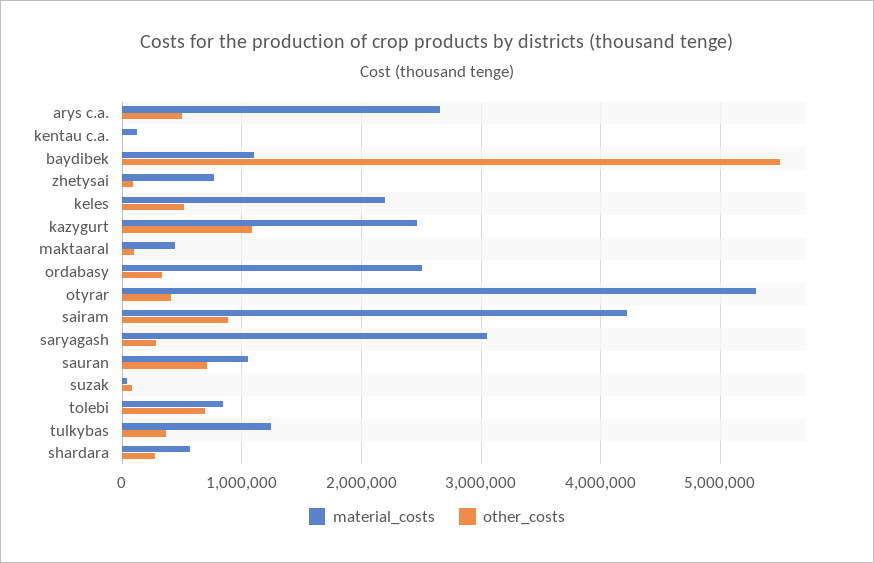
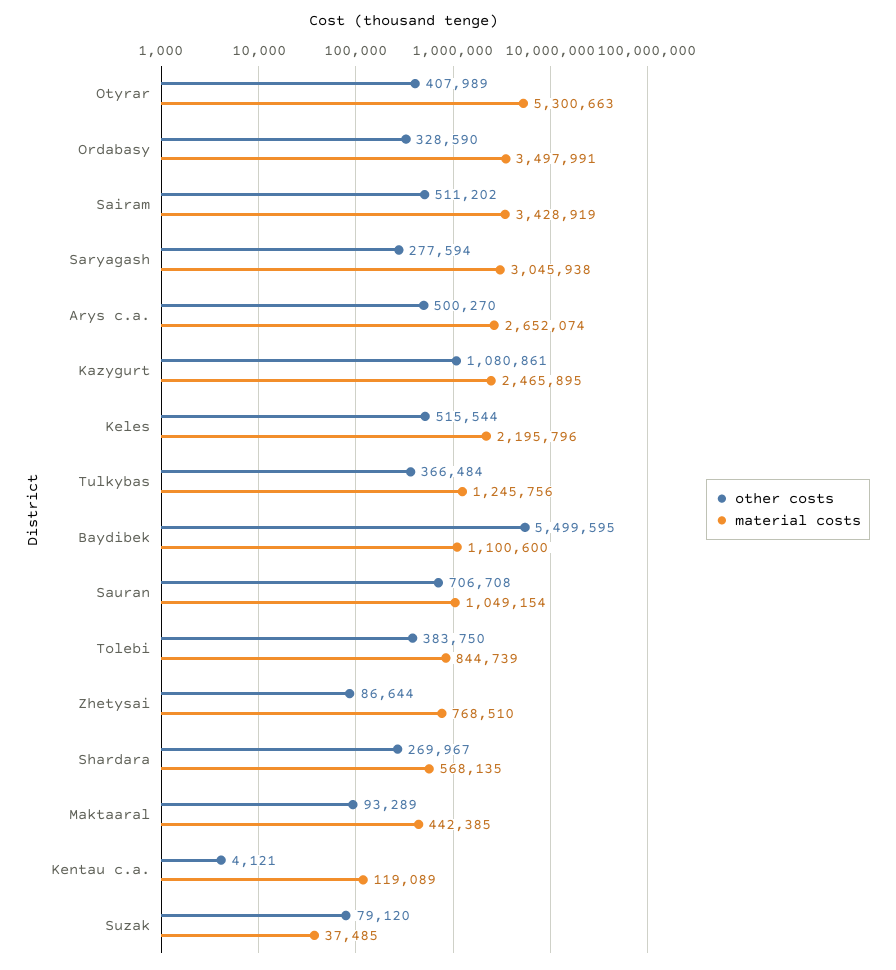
  {
    "material_costs": {
      "arys c.a.": 2652074,
      "kentau c.a.": 119089,
      "baydibek": 1100600,
      "zhetysai": 768510,
      "keles": 2195796,
      "kazygurt": 2465895,
      "maktaaral": 442385,
-     "ordabasy": 2500000,
+     "ordabasy": 3497991,
      "otyrar": 5300663,
-     "sairam": 4200000,
+     "sairam": 3428919,
      "saryagash": 3045938,
      "sauran": 1049154,
      "suzak": 37485,
      "tolebi": 844739,
      "tulkybas": 1245756,
      "shardara": 568135
    },
    "other_costs": {
      "arys c.a.": 500270,
      "kentau c.a.": 4121,
      "baydibek": 5499595,
      "zhetysai": 86644,
      "keles": 515544,
      "kazygurt": 1080861,
      "maktaaral": 93289,
      "ordabasy": 328590,
      "otyrar": 407989,
-     "sairam": 900000,
+     "sairam": 511202,
      "saryagash": 277594,
      "sauran": 706708,
      "suzak": 79120,
-     "tolebi": 700000,
+     "tolebi": 383750,
      "tulkybas": 366484,
      "shardara": 269967
    }
  }

